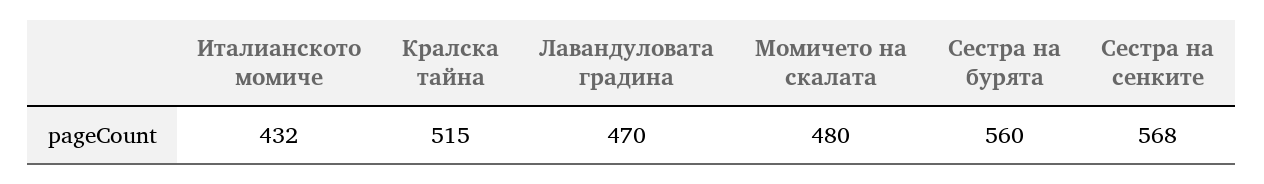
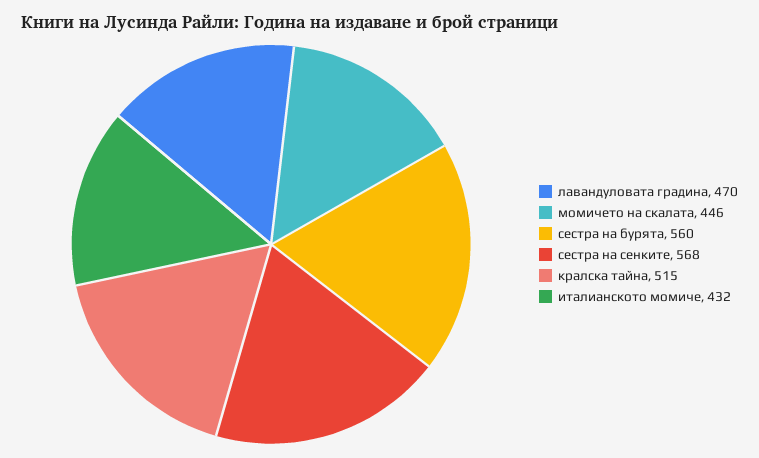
  {
    "Италианското момиче": 432,
    "Кралска тайна": 515,
    "Лавандуловата градина": 470,
-   "Момичето на скалата": 480,
+   "Момичето на скалата": 446,
    "Сестра на бурята": 560,
    "Сестра на сенките": 568
  }

